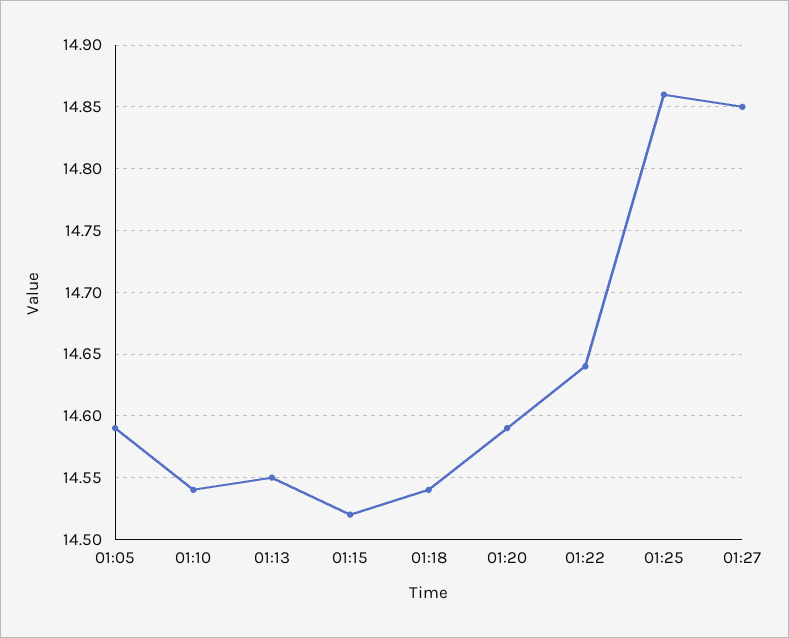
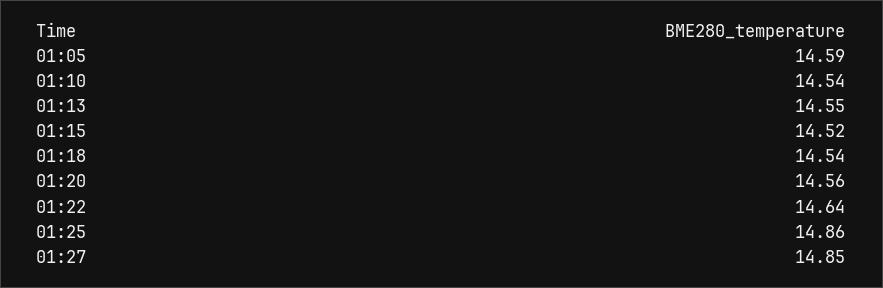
  {
    "01:05": 14.59,
    "01:10": 14.54,
    "01:13": 14.55,
    "01:15": 14.52,
    "01:18": 14.54,
-   "01:20": 14.59,
+   "01:20": 14.56,
    "01:22": 14.64,
    "01:25": 14.86,
    "01:27": 14.85
  }

